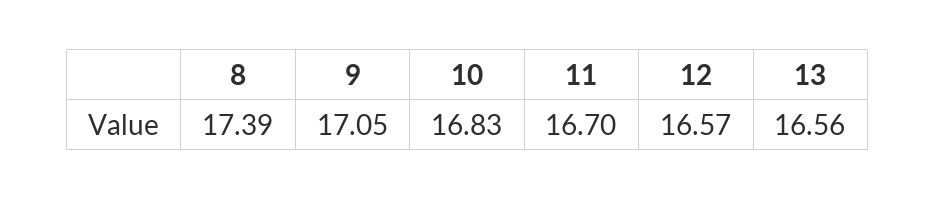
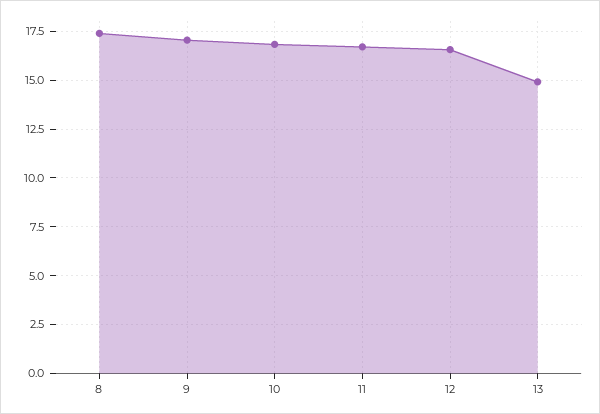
  {
    "8": 17.39,
    "9": 17.05,
    "10": 16.83,
    "11": 16.7,
    "12": 16.57,
-   "13": 16.56
+   "13": 15
  }

